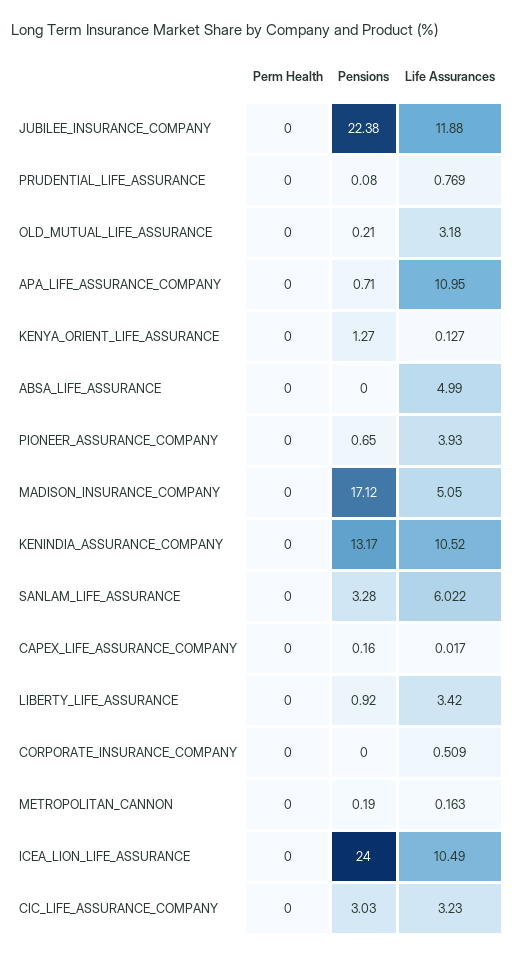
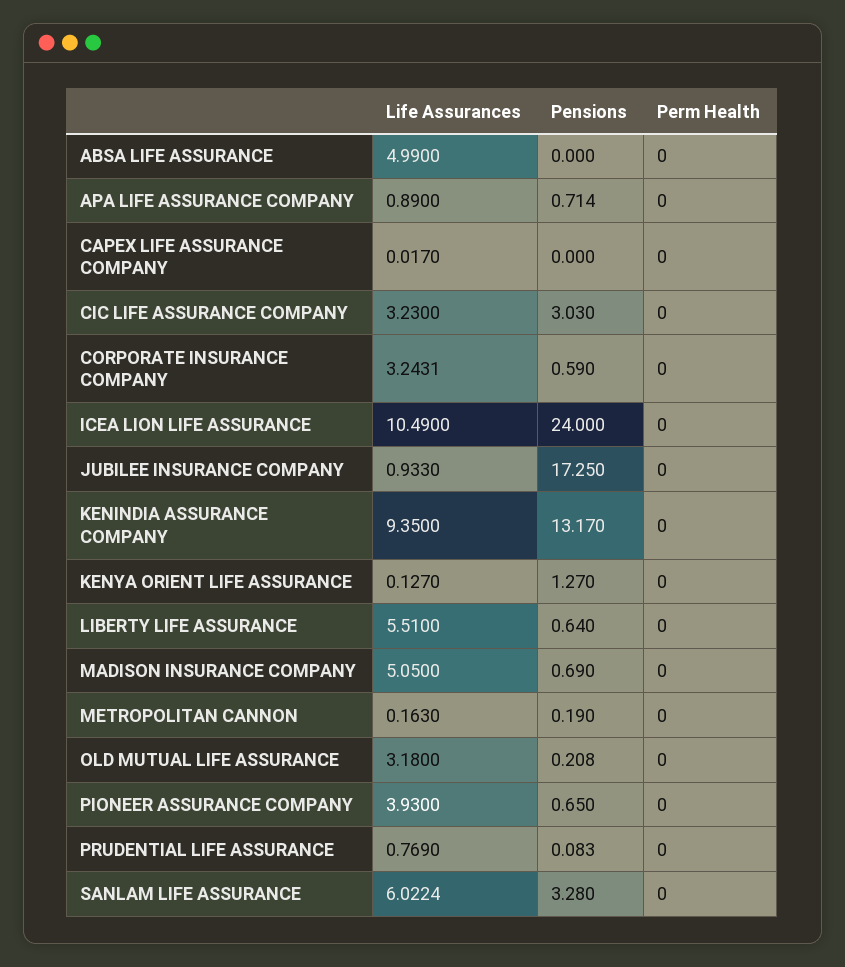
  {
    "Perm Health": {
      "JUBILEE_INSURANCE_COMPANY": 0,
      "PRUDENTIAL_LIFE_ASSURANCE": 0,
      "OLD_MUTUAL_LIFE_ASSURANCE": 0,
      "APA_LIFE_ASSURANCE_COMPANY": 0,
      "KENYA_ORIENT_LIFE_ASSURANCE": 0,
      "ABSA_LIFE_ASSURANCE": 0,
      "PIONEER_ASSURANCE_COMPANY": 0,
      "MADISON_INSURANCE_COMPANY": 0,
      "KENINDIA_ASSURANCE_COMPANY": 0,
      "SANLAM_LIFE_ASSURANCE": 0,
      "CAPEX_LIFE_ASSURANCE_COMPANY": 0,
      "LIBERTY_LIFE_ASSURANCE": 0,
      "CORPORATE_INSURANCE_COMPANY": 0,
      "METROPOLITAN_CANNON": 0,
      "ICEA_LION_LIFE_ASSURANCE": 0,
      "CIC_LIFE_ASSURANCE_COMPANY": 0
    },
    "Pensions": {
-     "JUBILEE_INSURANCE_COMPANY": 22.38,
+     "JUBILEE_INSURANCE_COMPANY": 17.25,
      "PRUDENTIAL_LIFE_ASSURANCE": 0.083,
      "OLD_MUTUAL_LIFE_ASSURANCE": 0.208,
      "APA_LIFE_ASSURANCE_COMPANY": 0.714,
      "KENYA_ORIENT_LIFE_ASSURANCE": 1.27,
      "ABSA_LIFE_ASSURANCE": 0,
      "PIONEER_ASSURANCE_COMPANY": 0.65,
-     "MADISON_INSURANCE_COMPANY": 17.12,
+     "MADISON_INSURANCE_COMPANY": 0.69,
      "KENINDIA_ASSURANCE_COMPANY": 13.17,
      "SANLAM_LIFE_ASSURANCE": 3.28,
-     "CAPEX_LIFE_ASSURANCE_COMPANY": 0.16,
+     "CAPEX_LIFE_ASSURANCE_COMPANY": 0,
-     "LIBERTY_LIFE_ASSURANCE": 0.92,
+     "LIBERTY_LIFE_ASSURANCE": 0.64,
-     "CORPORATE_INSURANCE_COMPANY": 0,
+     "CORPORATE_INSURANCE_COMPANY": 0.59,
      "METROPOLITAN_CANNON": 0.19,
      "ICEA_LION_LIFE_ASSURANCE": 24,
      "CIC_LIFE_ASSURANCE_COMPANY": 3.03
    },
    "Life Assurances": {
-     "JUBILEE_INSURANCE_COMPANY": 11.88,
+     "JUBILEE_INSURANCE_COMPANY": 0.933,
      "PRUDENTIAL_LIFE_ASSURANCE": 0.769,
      "OLD_MUTUAL_LIFE_ASSURANCE": 3.18,
-     "APA_LIFE_ASSURANCE_COMPANY": 10.95,
+     "APA_LIFE_ASSURANCE_COMPANY": 0.89,
      "KENYA_ORIENT_LIFE_ASSURANCE": 0.127,
      "ABSA_LIFE_ASSURANCE": 4.99,
      "PIONEER_ASSURANCE_COMPANY": 3.93,
      "MADISON_INSURANCE_COMPANY": 5.05,
-     "KENINDIA_ASSURANCE_COMPANY": 10.52,
+     "KENINDIA_ASSURANCE_COMPANY": 9.35,
      "SANLAM_LIFE_ASSURANCE": 6.0224,
      "CAPEX_LIFE_ASSURANCE_COMPANY": 0.017,
-     "LIBERTY_LIFE_ASSURANCE": 3.42,
+     "LIBERTY_LIFE_ASSURANCE": 5.51,
-     "CORPORATE_INSURANCE_COMPANY": 0.509,
+     "CORPORATE_INSURANCE_COMPANY": 3.2431,
      "METROPOLITAN_CANNON": 0.163,
      "ICEA_LION_LIFE_ASSURANCE": 10.49,
      "CIC_LIFE_ASSURANCE_COMPANY": 3.23
    }
  }

